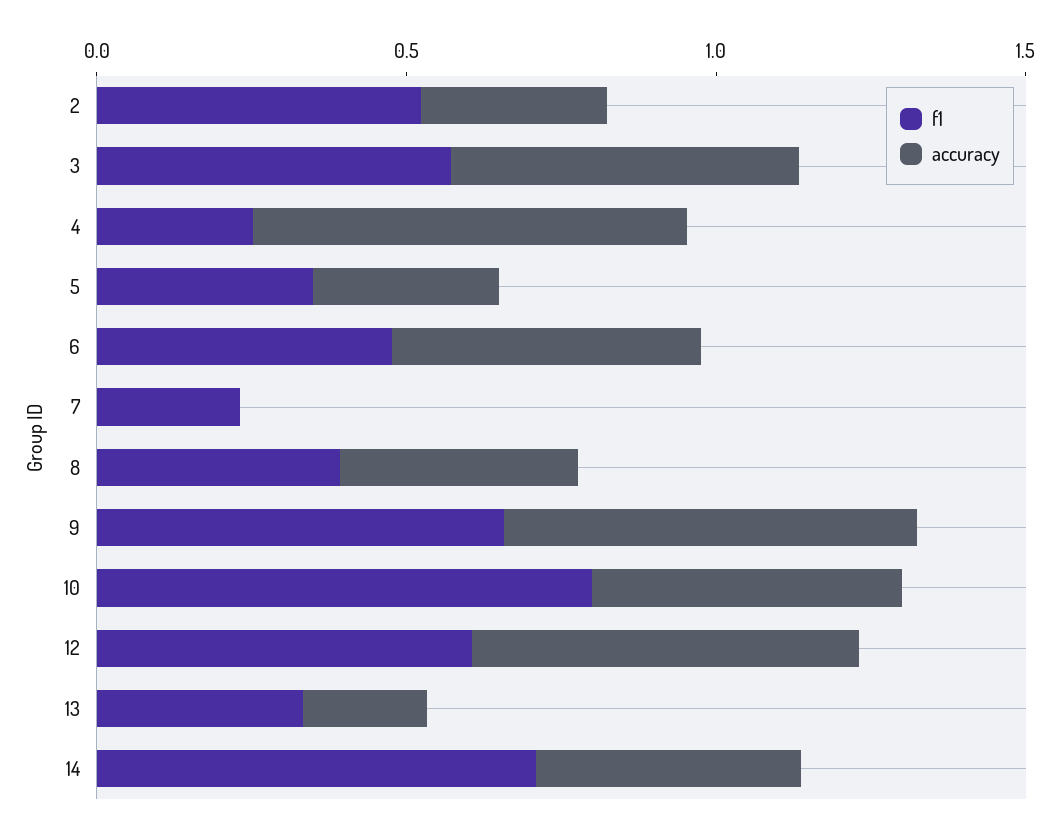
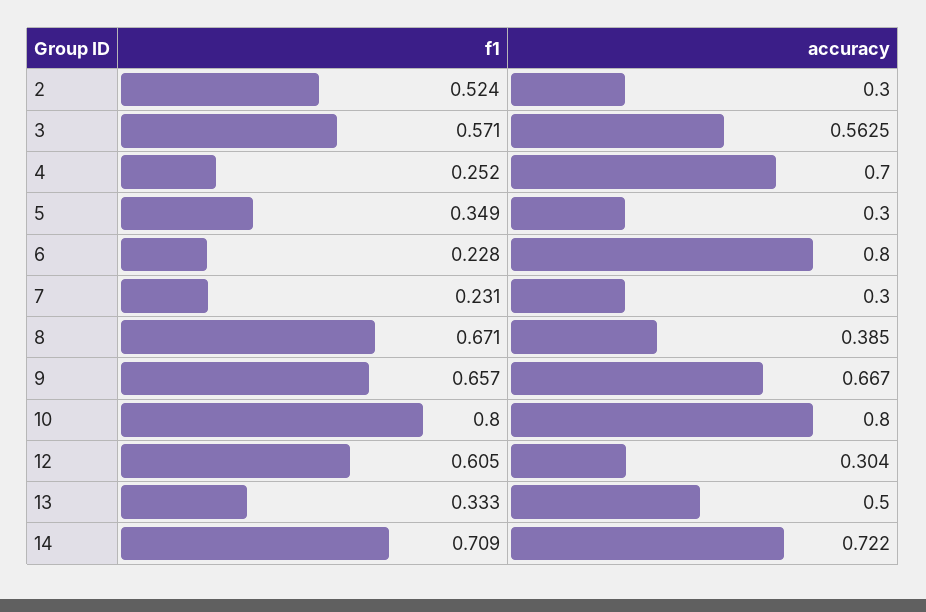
  {
    "f1": {
      "2": 0.524,
      "3": 0.571,
      "4": 0.252,
      "5": 0.349,
-     "6": 0.5,
+     "6": 0.228,
      "7": 0.231,
-     "8": 0.4,
+     "8": 0.671,
      "9": 0.657,
      "10": 0.8,
      "12": 0.605,
      "13": 0.333,
      "14": 0.709
    },
    "accuracy": {
      "2": 0.3,
      "3": 0.5625,
      "4": 0.7,
      "5": 0.3,
-     "6": 0.5,
+     "6": 0.8,
-     "7": 0,
+     "7": 0.3,
      "8": 0.385,
      "9": 0.667,
-     "10": 0.5,
+     "10": 0.8,
-     "12": 0.6,
+     "12": 0.304,
-     "13": 0.2,
+     "13": 0.5,
-     "14": 0.4
+     "14": 0.722
    }
  }

